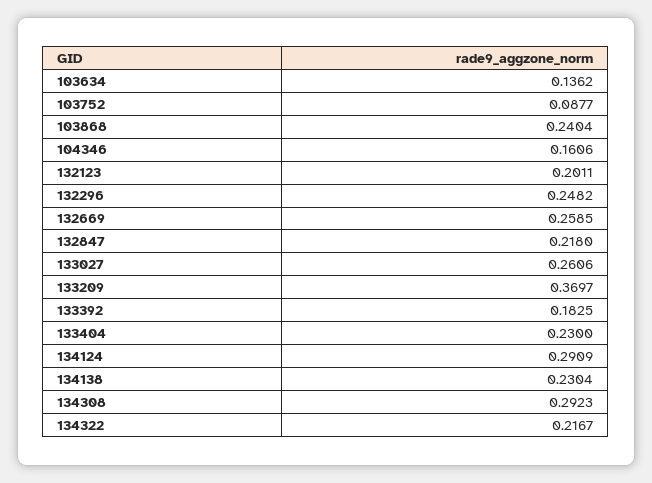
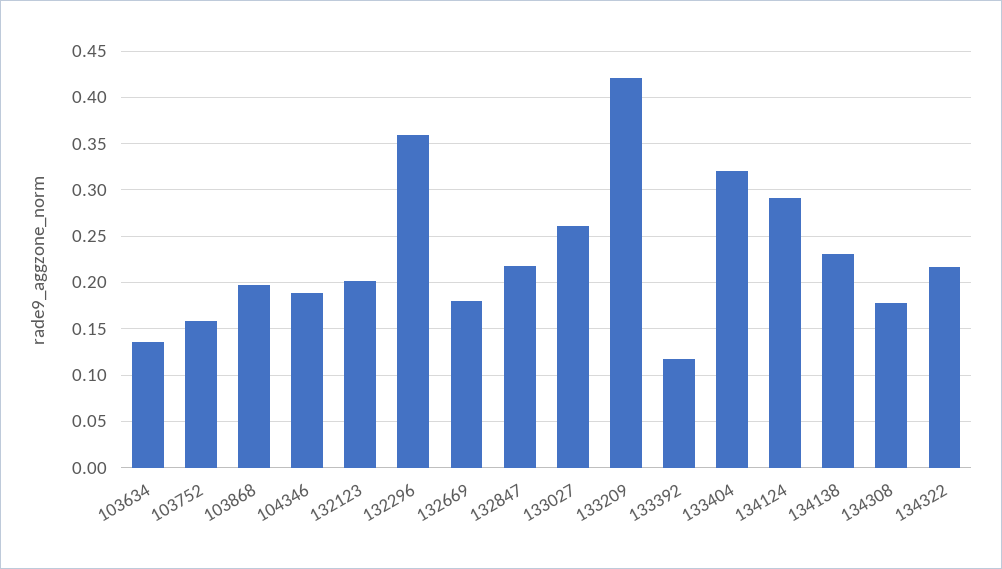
  {
    "103634": 0.1362,
-   "103752": 0.0877,
+   "103752": 0.16,
-   "103868": 0.2404,
+   "103868": 0.2,
-   "104346": 0.1606,
+   "104346": 0.19,
    "132123": 0.2011,
-   "132296": 0.2482,
+   "132296": 0.36,
-   "132669": 0.2585,
+   "132669": 0.18,
    "132847": 0.218,
    "133027": 0.2606,
-   "133209": 0.3697,
+   "133209": 0.42,
-   "133392": 0.1825,
+   "133392": 0.12,
-   "133404": 0.23,
+   "133404": 0.32,
    "134124": 0.2909,
    "134138": 0.2304,
-   "134308": 0.2923,
+   "134308": 0.18,
    "134322": 0.2167
  }

